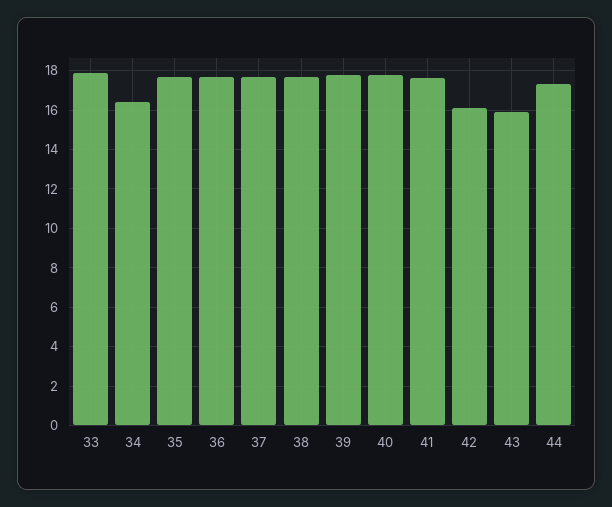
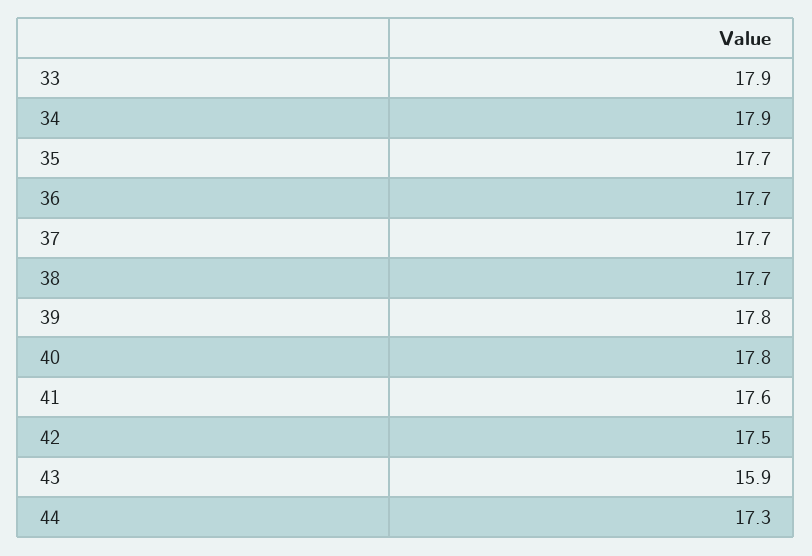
  {
    "33": 17.9,
-   "34": 16.5,
+   "34": 17.9,
    "35": 17.7,
    "36": 17.7,
    "37": 17.7,
    "38": 17.7,
    "39": 17.8,
    "40": 17.8,
    "41": 17.6,
-   "42": 16,
+   "42": 17.5,
    "43": 15.9,
    "44": 17.3
  }

